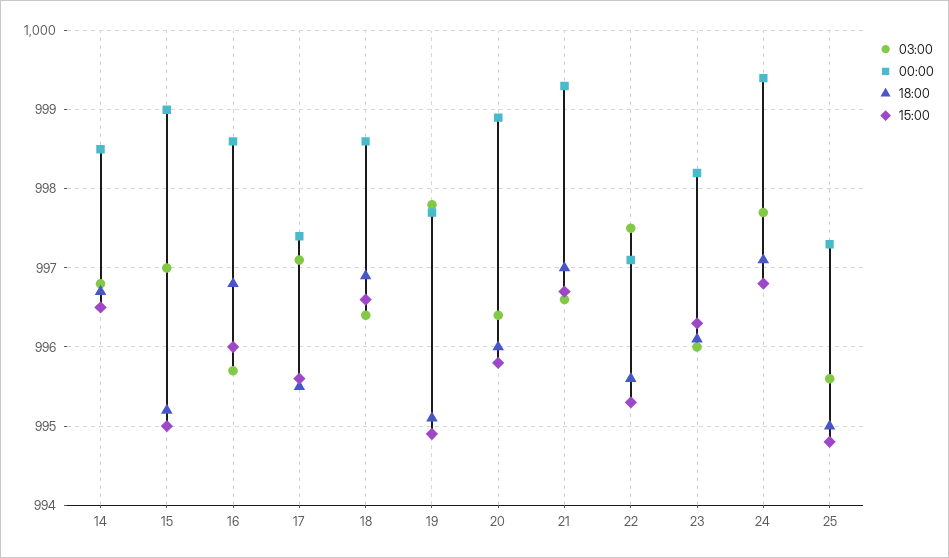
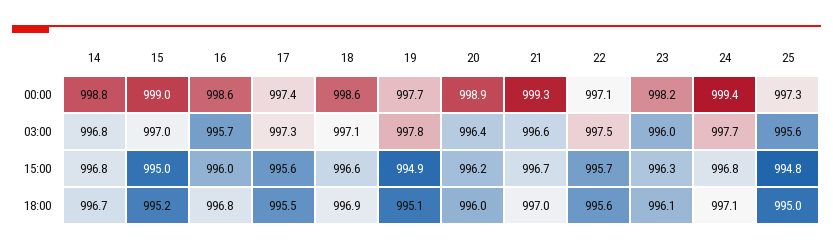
  {
    "03:00": {
      "14": 996.8,
      "15": 997,
      "16": 995.7,
-     "17": 997.1,
+     "17": 997.3,
-     "18": 996.4,
+     "18": 997.1,
      "19": 997.8,
      "20": 996.4,
      "21": 996.6,
      "22": 997.5,
      "23": 996,
      "24": 997.7,
      "25": 995.6
    },
    "00:00": {
-     "14": 998.5,
+     "14": 998.8,
      "15": 999,
      "16": 998.6,
      "17": 997.4,
      "18": 998.6,
      "19": 997.7,
      "20": 998.9,
      "21": 999.3,
      "22": 997.1,
      "23": 998.2,
      "24": 999.4,
      "25": 997.3
    },
    "18:00": {
      "14": 996.7,
      "15": 995.2,
      "16": 996.8,
      "17": 995.5,
      "18": 996.9,
      "19": 995.1,
      "20": 996,
      "21": 997,
      "22": 995.6,
      "23": 996.1,
      "24": 997.1,
      "25": 995
    },
    "15:00": {
-     "14": 996.5,
+     "14": 996.8,
      "15": 995,
      "16": 996,
      "17": 995.6,
      "18": 996.6,
      "19": 994.9,
-     "20": 995.8,
+     "20": 996.2,
      "21": 996.7,
-     "22": 995.3,
+     "22": 995.7,
      "23": 996.3,
      "24": 996.8,
      "25": 994.8
    }
  }

